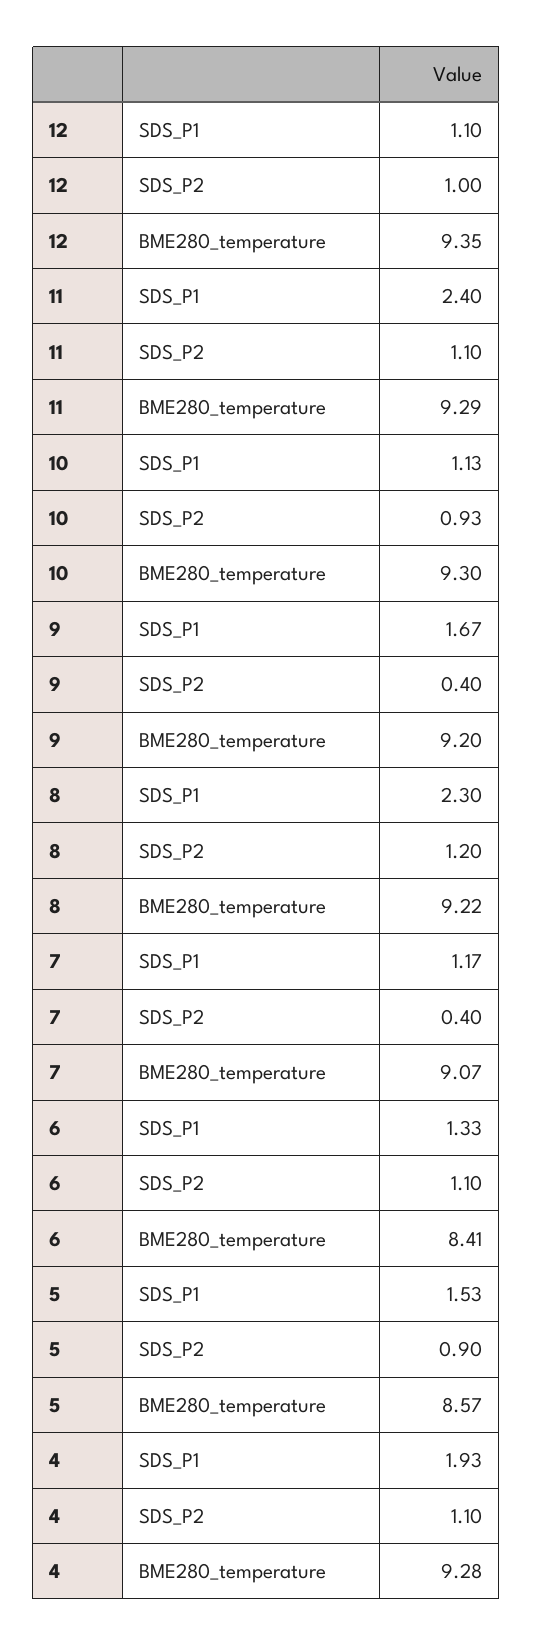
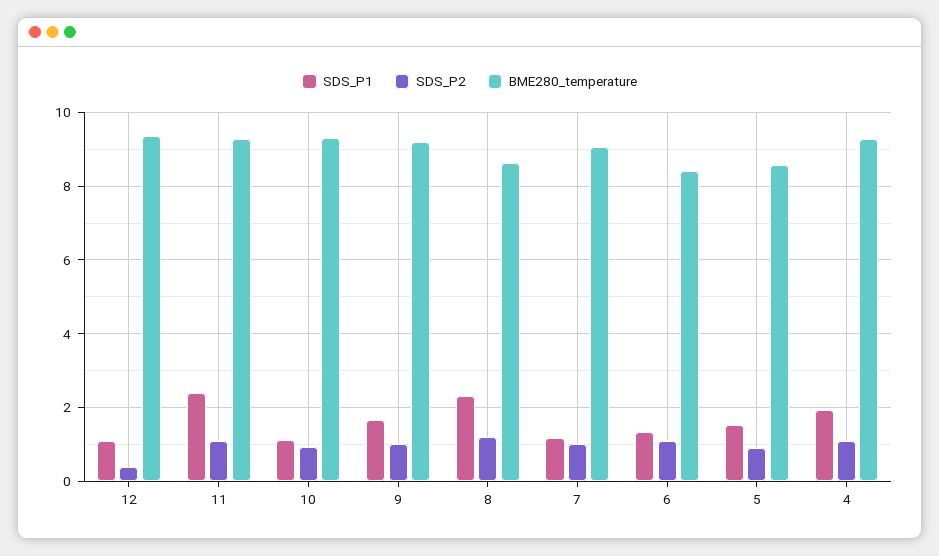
  {
    "SDS_P1": {
      "12": 1.1,
      "11": 2.4,
      "10": 1.13,
      "9": 1.67,
      "8": 2.3,
      "7": 1.17,
      "6": 1.33,
      "5": 1.53,
      "4": 1.93
    },
    "SDS_P2": {
-     "12": 1,
+     "12": 0.4,
      "11": 1.1,
      "10": 0.93,
-     "9": 0.4,
+     "9": 1,
      "8": 1.2,
-     "7": 0.4,
+     "7": 1,
      "6": 1.1,
      "5": 0.9,
      "4": 1.1
    },
    "BME280_temperature": {
      "12": 9.35,
      "11": 9.29,
      "10": 9.3,
      "9": 9.2,
-     "8": 9.22,
+     "8": 8.6,
      "7": 9.07,
      "6": 8.41,
      "5": 8.57,
      "4": 9.28
    }
  }

